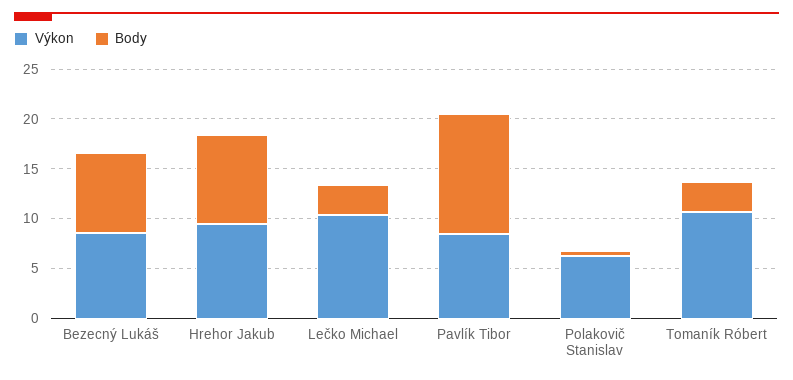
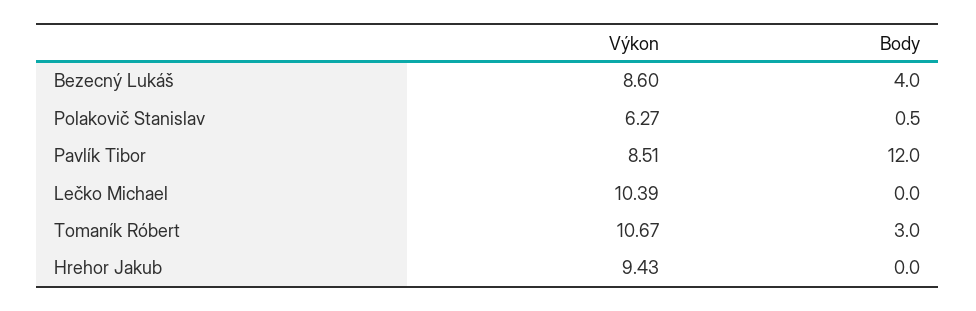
  {
    "Výkon": {
      "Bezecný Lukáš": 8.6,
      "Hrehor Jakub": 9.43,
      "Lečko Michael": 10.39,
      "Pavlík Tibor": 8.51,
      "Polakovič Stanislav": 6.27,
      "Tomaník Róbert": 10.67
    },
    "Body": {
-     "Bezecný Lukáš": 8,
+     "Bezecný Lukáš": 4,
-     "Hrehor Jakub": 9,
+     "Hrehor Jakub": 0,
-     "Lečko Michael": 3,
+     "Lečko Michael": 0,
      "Pavlík Tibor": 12,
      "Polakovič Stanislav": 0.5,
      "Tomaník Róbert": 3
    }
  }

